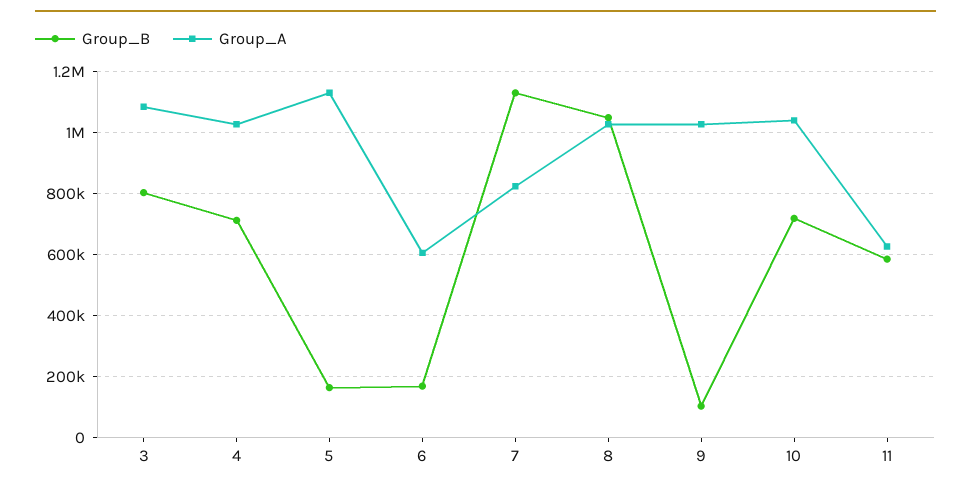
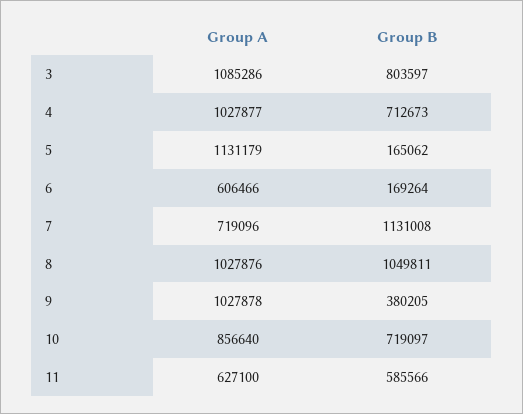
  {
    "Group_B": {
      "3": 803597,
      "4": 712673,
      "5": 165062,
      "6": 169264,
      "7": 1131008,
      "8": 1049811,
-     "9": 100000,
+     "9": 380205,
      "10": 719097,
      "11": 585566
    },
    "Group_A": {
      "3": 1085286,
      "4": 1027877,
      "5": 1131179,
      "6": 606466,
-     "7": 820000,
+     "7": 719096,
      "8": 1027876,
      "9": 1027878,
-     "10": 1040000,
+     "10": 856640,
      "11": 627100
    }
  }

